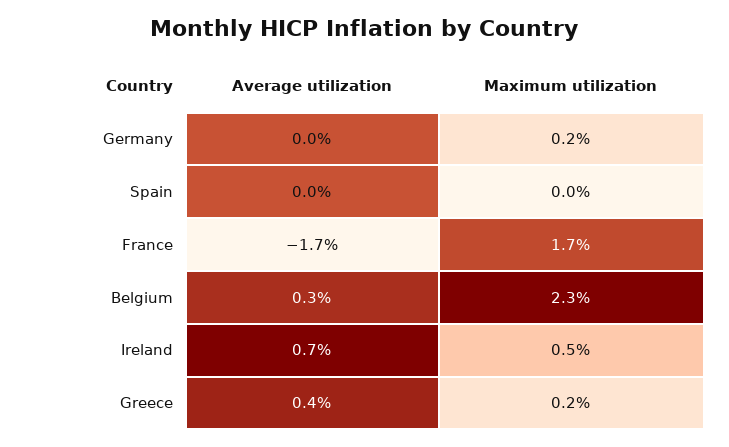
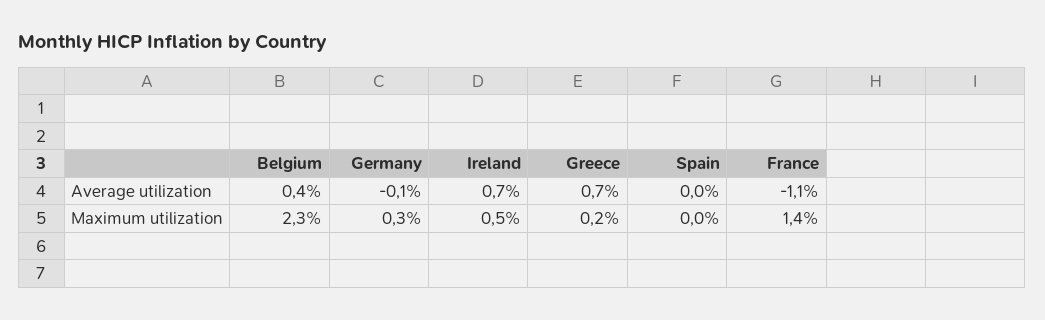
  {
    "Average utilization": {
-     "Germany": 0,
+     "Germany": -0.1,
      "Spain": 0,
-     "France": -1.7,
+     "France": -1.1,
-     "Belgium": 0.3,
+     "Belgium": 0.4,
      "Ireland": 0.7,
-     "Greece": 0.4
+     "Greece": 0.7
    },
    "Maximum utilization": {
-     "Germany": 0.2,
+     "Germany": 0.3,
      "Spain": 0,
-     "France": 1.7,
+     "France": 1.4,
      "Belgium": 2.3,
      "Ireland": 0.5,
      "Greece": 0.2
    }
  }

